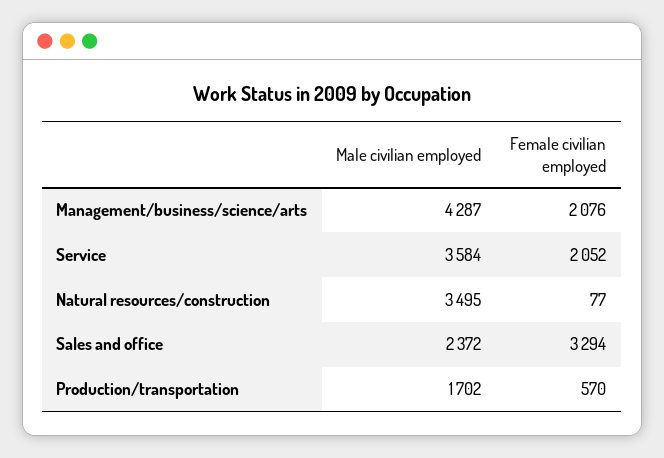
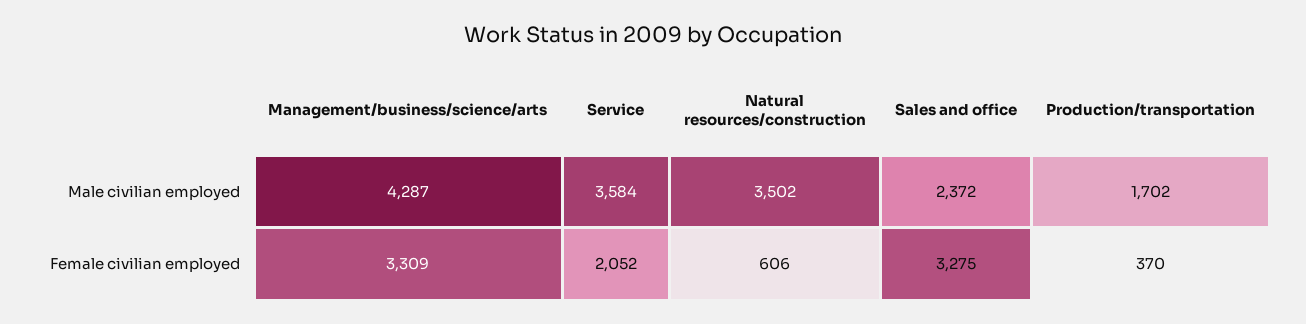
  {
    "Male civilian employed": {
      "Management/business/science/arts": 4287,
      "Service": 3584,
-     "Natural resources/construction": 3495,
+     "Natural resources/construction": 3502,
      "Sales and office": 2372,
      "Production/transportation": 1702
    },
    "Female civilian employed": {
-     "Management/business/science/arts": 2076,
+     "Management/business/science/arts": 3309,
      "Service": 2052,
-     "Natural resources/construction": 77,
+     "Natural resources/construction": 606,
-     "Sales and office": 3294,
+     "Sales and office": 3275,
-     "Production/transportation": 570
+     "Production/transportation": 370
    }
  }

